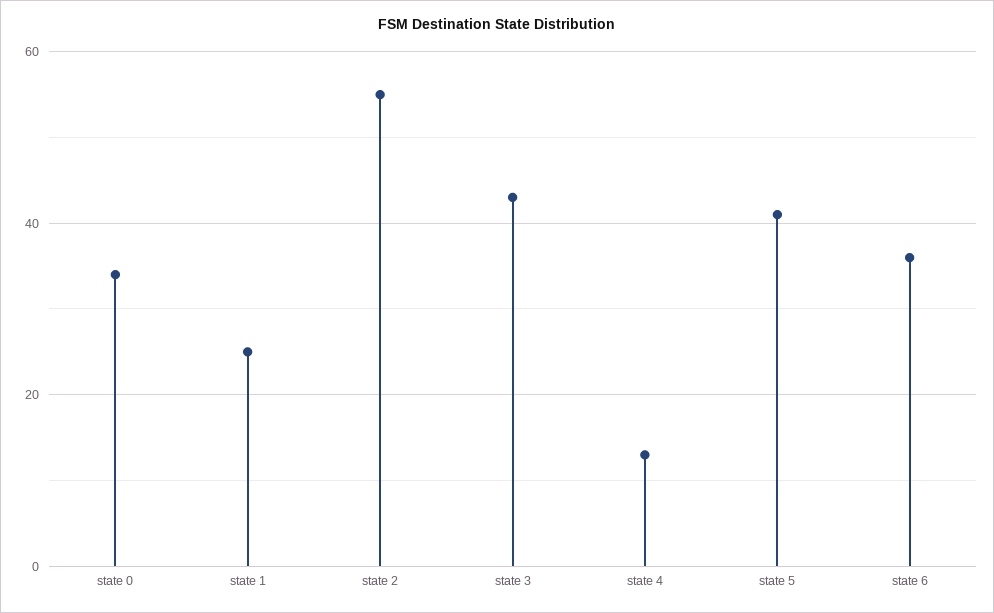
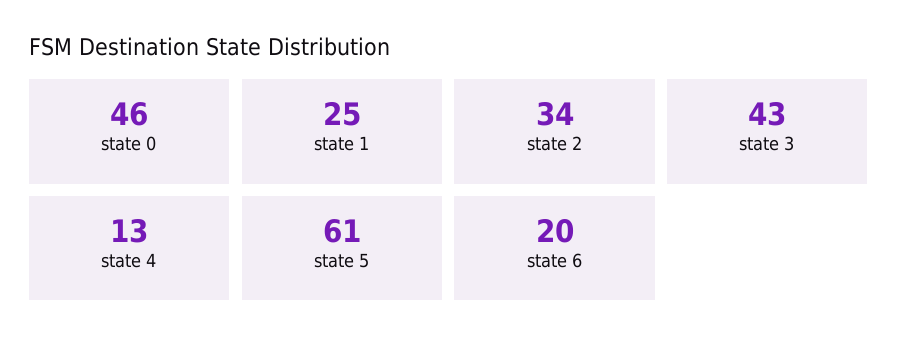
  {
-   "state 0": 35,
+   "state 0": 46,
    "state 1": 25,
-   "state 2": 55,
+   "state 2": 34,
    "state 3": 43,
    "state 4": 13,
-   "state 5": 40,
+   "state 5": 61,
-   "state 6": 35
+   "state 6": 20
  }

